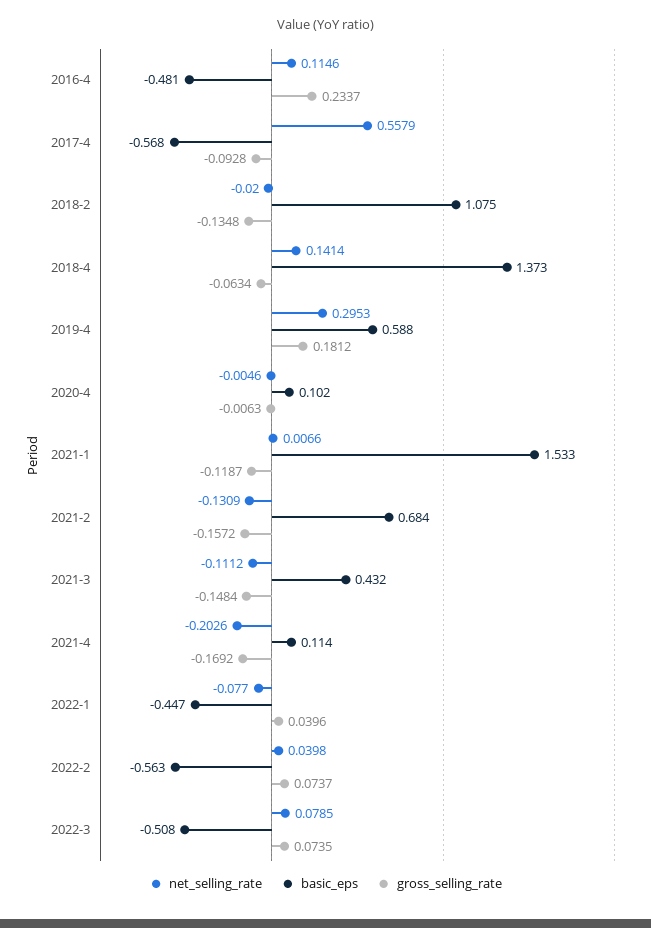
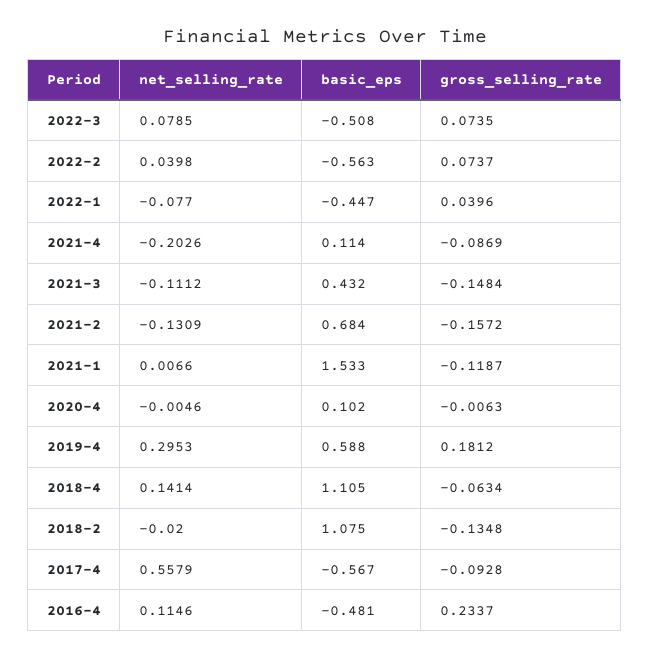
  {
    "net_selling_rate": {
      "2016-4": 0.1146,
      "2017-4": 0.5579,
      "2018-2": -0.02,
      "2018-4": 0.1414,
      "2019-4": 0.2953,
      "2020-4": -0.0046,
      "2021-1": 0.0066,
      "2021-2": -0.1309,
      "2021-3": -0.1112,
      "2021-4": -0.2026,
      "2022-1": -0.077,
      "2022-2": 0.0398,
      "2022-3": 0.0785
    },
    "basic_eps": {
      "2016-4": -0.481,
-     "2017-4": -0.568,
+     "2017-4": -0.567,
      "2018-2": 1.075,
-     "2018-4": 1.373,
+     "2018-4": 1.105,
      "2019-4": 0.588,
      "2020-4": 0.102,
      "2021-1": 1.533,
      "2021-2": 0.684,
      "2021-3": 0.432,
      "2021-4": 0.114,
      "2022-1": -0.447,
      "2022-2": -0.563,
      "2022-3": -0.508
    },
    "gross_selling_rate": {
      "2016-4": 0.2337,
      "2017-4": -0.0928,
      "2018-2": -0.1348,
      "2018-4": -0.0634,
      "2019-4": 0.1812,
      "2020-4": -0.0063,
      "2021-1": -0.1187,
      "2021-2": -0.1572,
      "2021-3": -0.1484,
-     "2021-4": -0.1692,
+     "2021-4": -0.0869,
      "2022-1": 0.0396,
      "2022-2": 0.0737,
      "2022-3": 0.0735
    }
  }

